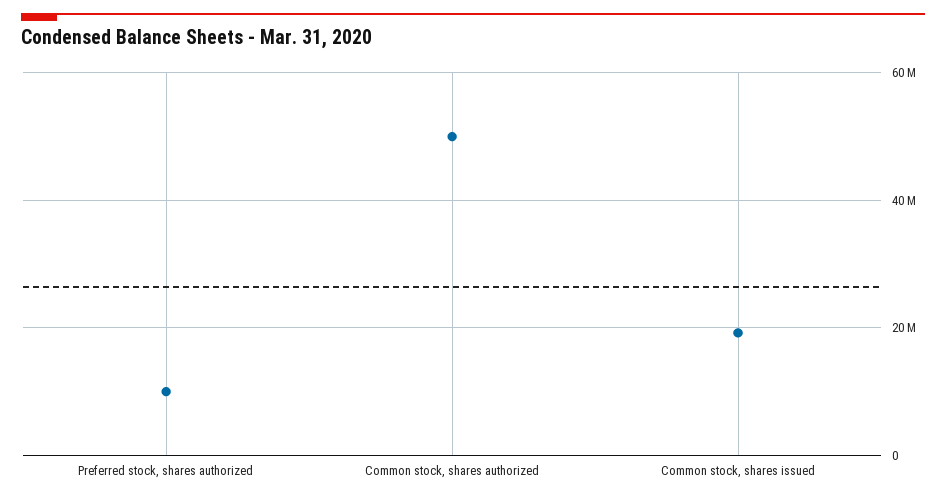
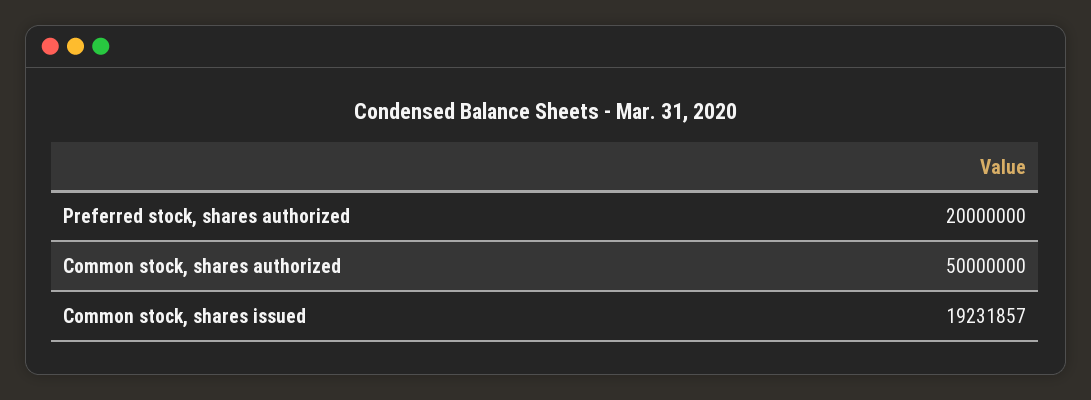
  {
-   "Preferred stock, shares authorized": 10000000,
+   "Preferred stock, shares authorized": 20000000,
    "Common stock, shares authorized": 50000000,
    "Common stock, shares issued": 19231857
  }

